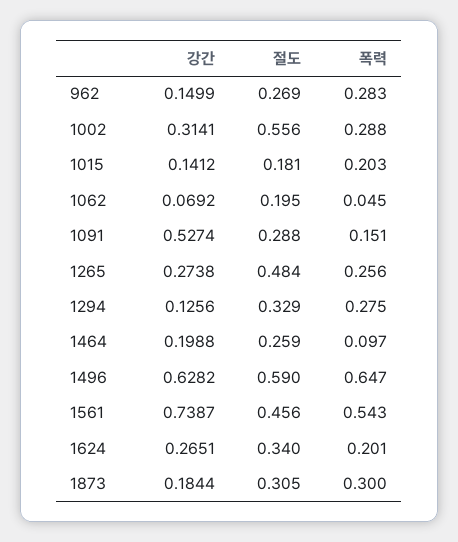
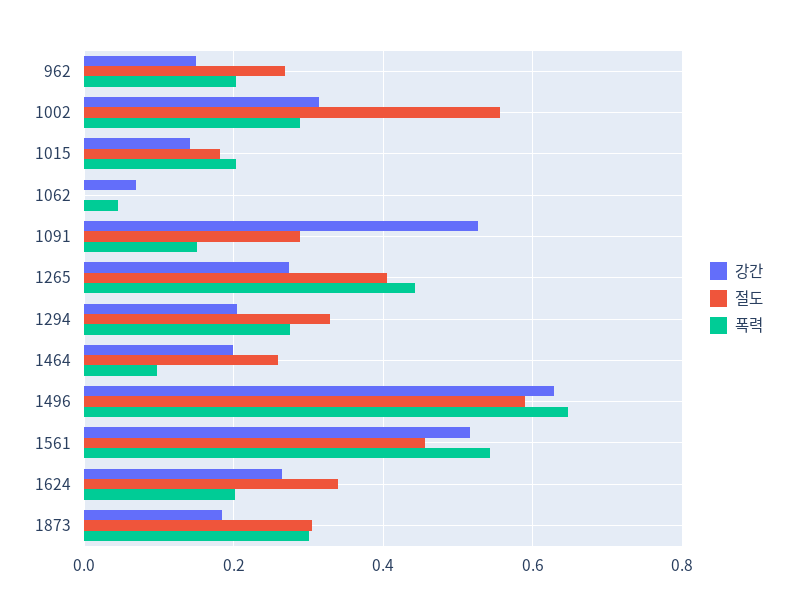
  {
    "강간": {
      "962": 0.1499,
      "1002": 0.3141,
      "1015": 0.1412,
      "1062": 0.0692,
      "1091": 0.5274,
      "1265": 0.2738,
-     "1294": 0.1256,
+     "1294": 0.2,
      "1464": 0.1988,
      "1496": 0.6282,
-     "1561": 0.7387,
+     "1561": 0.52,
      "1624": 0.2651,
      "1873": 0.1844
    },
    "절도": {
      "962": 0.269,
      "1002": 0.556,
      "1015": 0.181,
-     "1062": 0.195,
+     "1062": 0,
      "1091": 0.288,
-     "1265": 0.484,
+     "1265": 0.4,
      "1294": 0.329,
      "1464": 0.259,
      "1496": 0.59,
      "1561": 0.456,
      "1624": 0.34,
      "1873": 0.305
    },
    "폭력": {
-     "962": 0.283,
+     "962": 0.2,
      "1002": 0.288,
      "1015": 0.203,
      "1062": 0.045,
      "1091": 0.151,
-     "1265": 0.256,
+     "1265": 0.44,
      "1294": 0.275,
      "1464": 0.097,
      "1496": 0.647,
      "1561": 0.543,
      "1624": 0.201,
      "1873": 0.3
    }
  }

